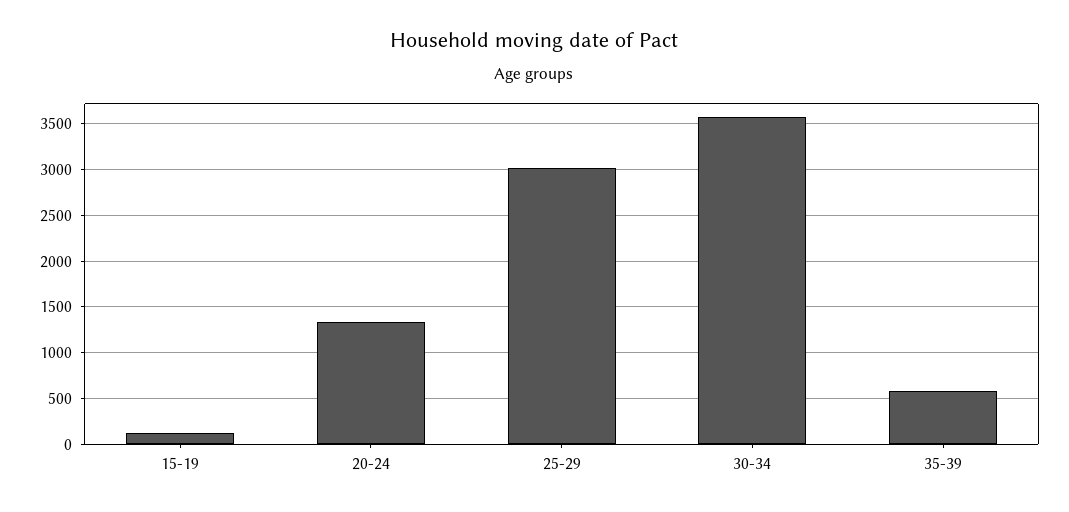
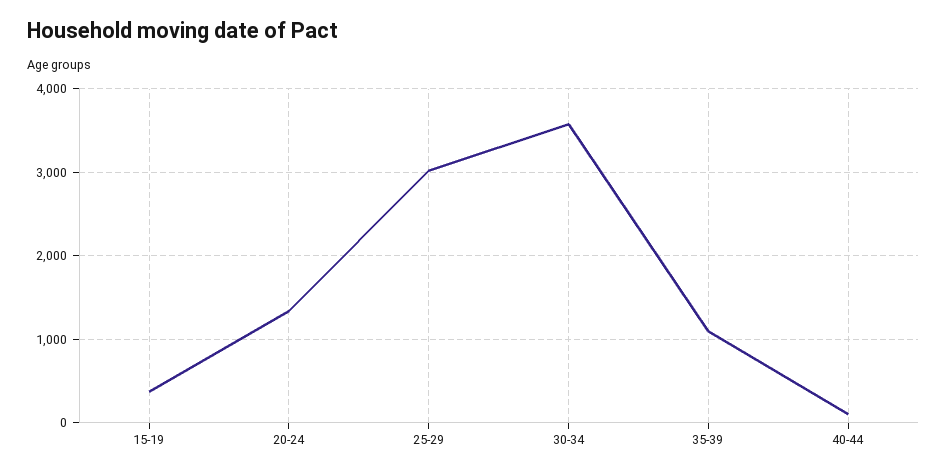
  {
-   "15-19": 100,
+   "15-19": 400,
    "20-24": 1300,
    "25-29": 3000,
    "30-34": 3600,
-   "35-39": 600
+   "35-39": 1100,
+   "40-44": 100
  }

